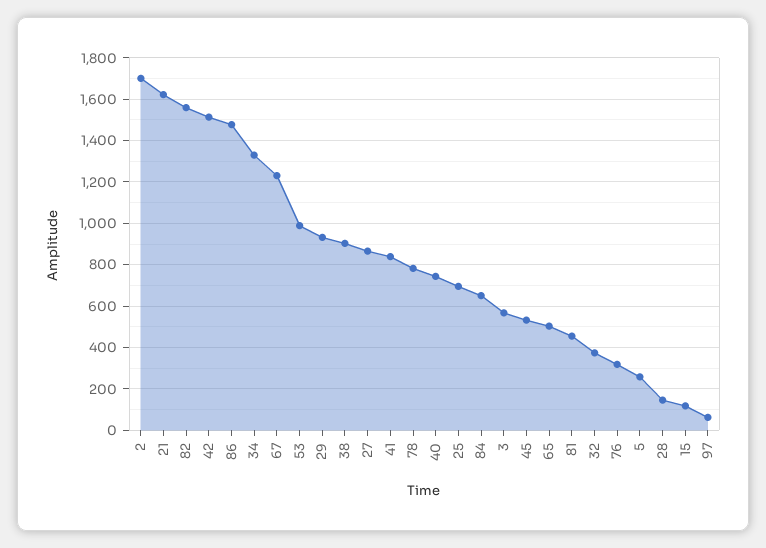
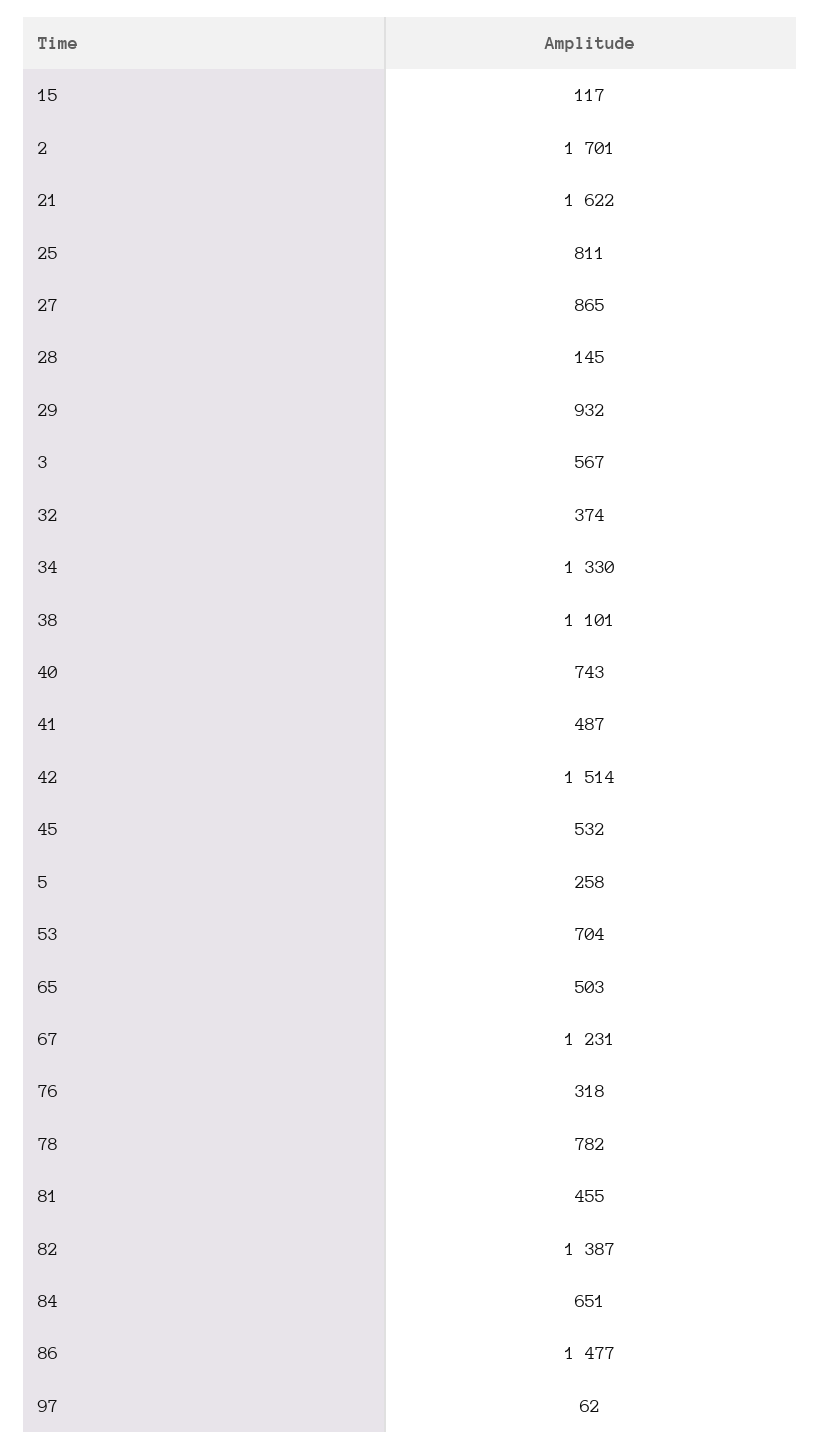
  {
    "2": 1701,
    "21": 1622,
-   "82": 1550,
+   "82": 1387,
    "42": 1514,
    "86": 1477,
    "34": 1330,
    "67": 1231,
-   "53": 1000,
+   "53": 704,
    "29": 932,
-   "38": 900,
+   "38": 1101,
    "27": 865,
-   "41": 850,
+   "41": 487,
    "78": 782,
    "40": 743,
-   "25": 700,
+   "25": 811,
    "84": 651,
    "3": 567,
    "45": 532,
    "65": 503,
    "81": 455,
    "32": 374,
    "76": 318,
    "5": 258,
    "28": 145,
    "15": 117,
    "97": 62
  }

